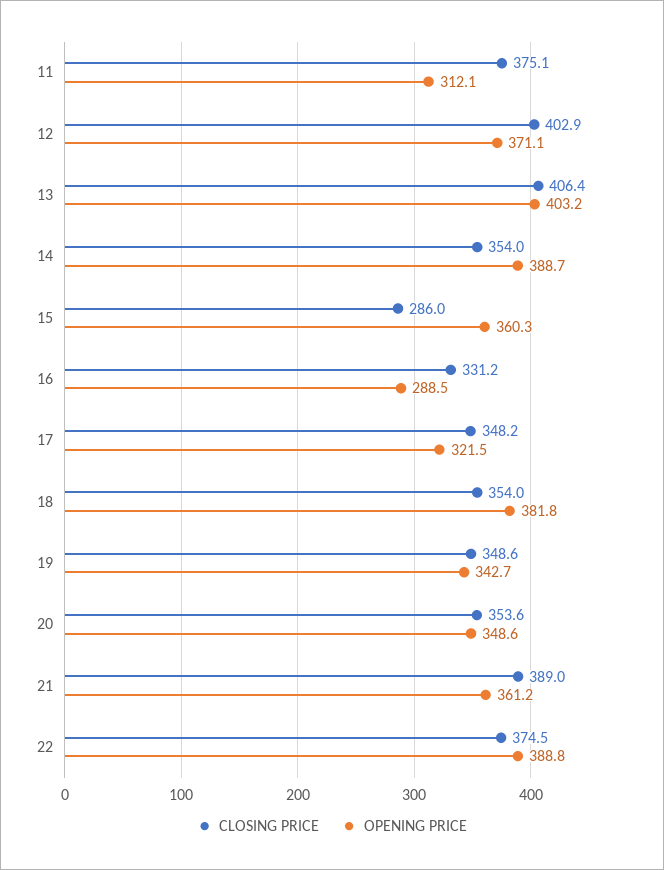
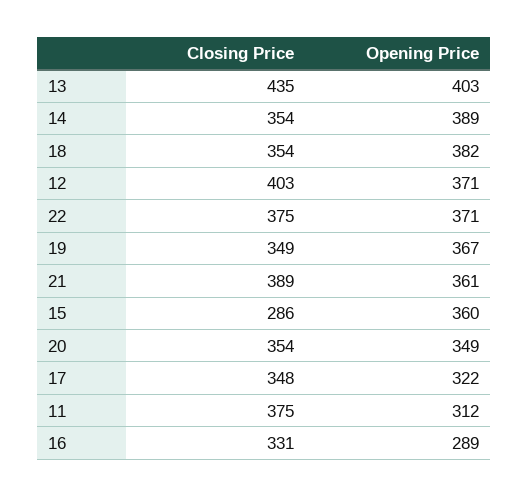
  {
    "CLOSING PRICE": {
      "11": 375.1,
      "12": 402.9,
-     "13": 406.4,
+     "13": 435,
      "14": 354,
      "15": 286,
      "16": 331.2,
      "17": 348.2,
      "18": 354,
      "19": 348.6,
      "20": 353.6,
      "21": 389,
      "22": 374.5
    },
    "OPENING PRICE": {
      "11": 312.1,
      "12": 371.1,
      "13": 403.2,
      "14": 388.7,
      "15": 360.3,
      "16": 288.5,
      "17": 321.5,
      "18": 381.8,
-     "19": 342.7,
+     "19": 367,
      "20": 348.6,
      "21": 361.2,
-     "22": 388.8
+     "22": 371
    }
  }

